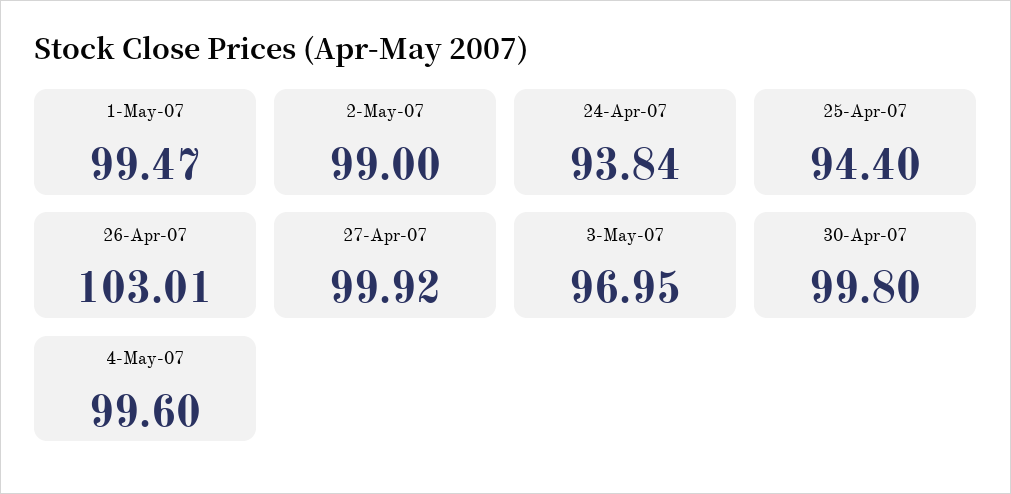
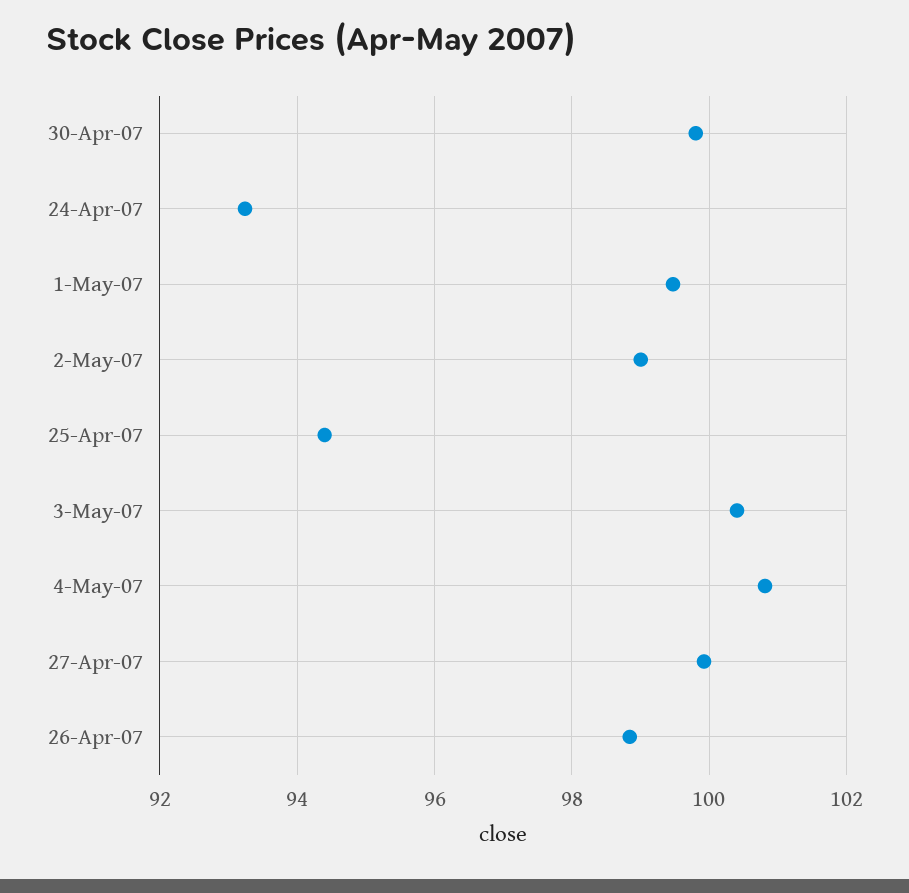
  {
    "1-May-07": 99.47,
    "2-May-07": 99,
-   "24-Apr-07": 93.84,
+   "24-Apr-07": 93.2,
    "25-Apr-07": 94.4,
-   "26-Apr-07": 103.01,
+   "26-Apr-07": 98.8,
    "27-Apr-07": 99.92,
-   "3-May-07": 96.95,
+   "3-May-07": 100.4,
    "30-Apr-07": 99.8,
-   "4-May-07": 99.6
+   "4-May-07": 100.8
  }

